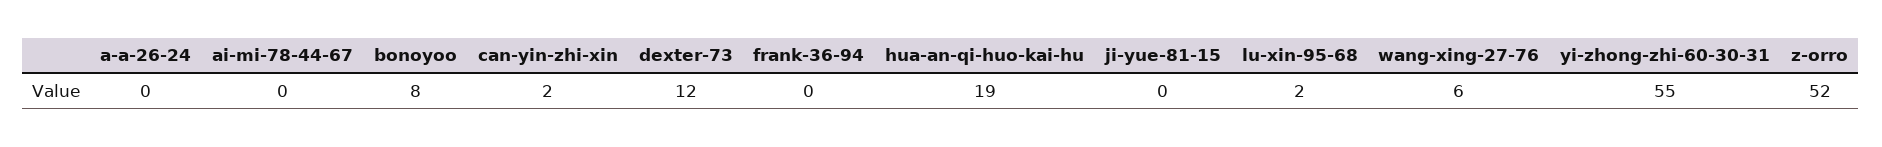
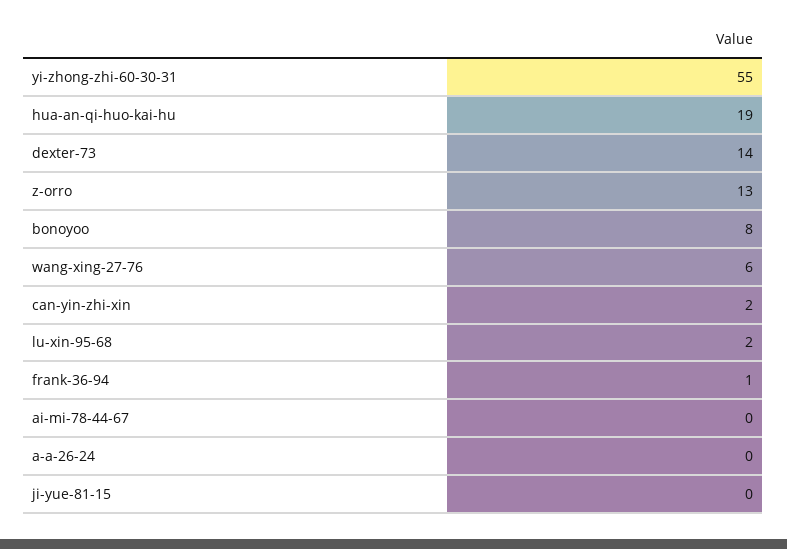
  {
    "a-a-26-24": 0,
    "ai-mi-78-44-67": 0,
    "bonoyoo": 8,
    "can-yin-zhi-xin": 2,
-   "dexter-73": 12,
+   "dexter-73": 14,
-   "frank-36-94": 0,
+   "frank-36-94": 1,
    "hua-an-qi-huo-kai-hu": 19,
    "ji-yue-81-15": 0,
    "lu-xin-95-68": 2,
    "wang-xing-27-76": 6,
    "yi-zhong-zhi-60-30-31": 55,
-   "z-orro": 52
+   "z-orro": 13
  }

